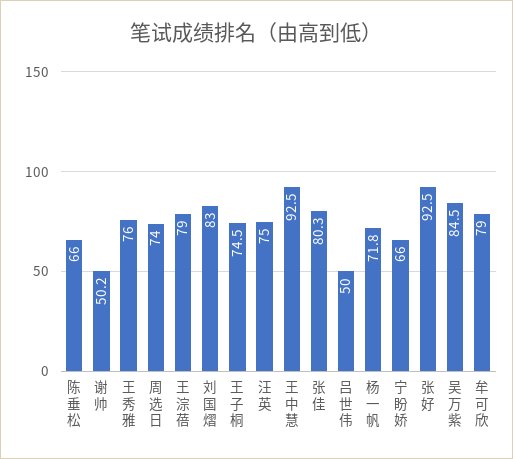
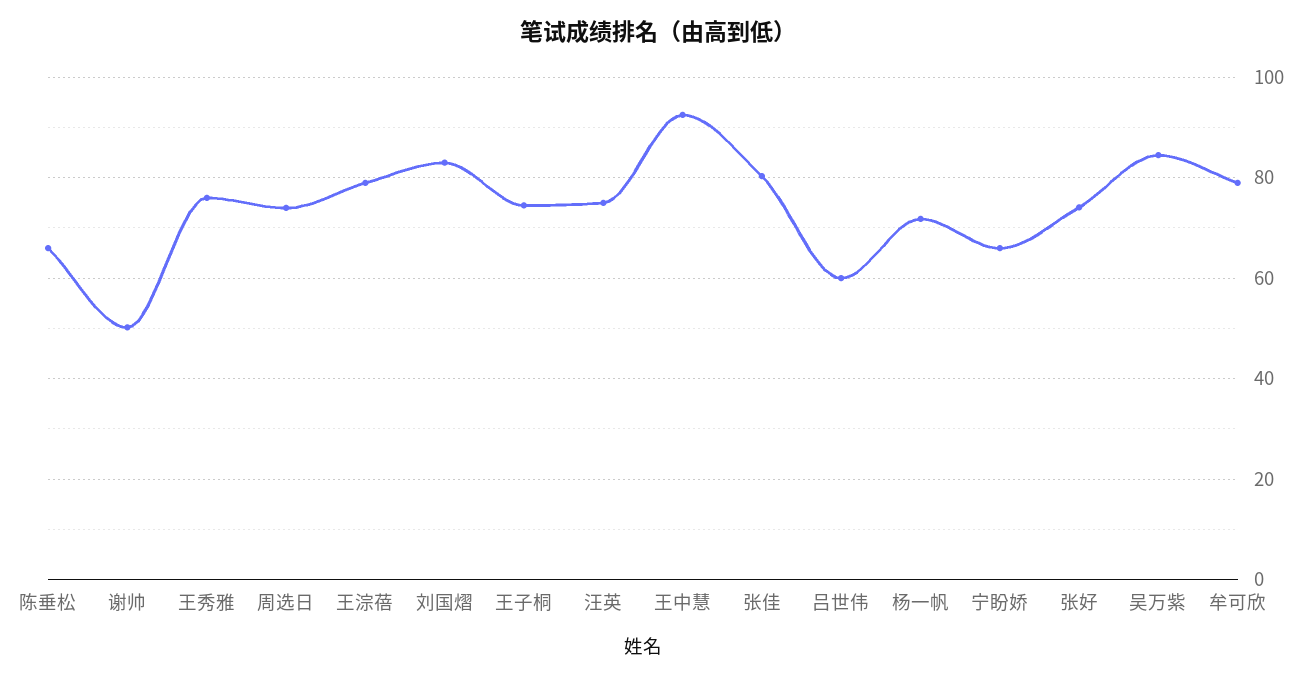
  {
    "陈垂松": 66,
    "谢帅": 50.2,
    "王秀雅": 76,
    "周选日": 74,
    "王淙蓓": 79,
    "刘国熠": 83,
    "王子桐": 74.5,
    "汪英": 75,
    "王中慧": 92.5,
    "张佳": 80.3,
-   "吕世伟": 50,
+   "吕世伟": 60,
    "杨一帆": 71.8,
    "宁盼娇": 66,
-   "张好": 92.5,
+   "张好": 74,
    "吴万紫": 84.5,
    "牟可欣": 79
  }

